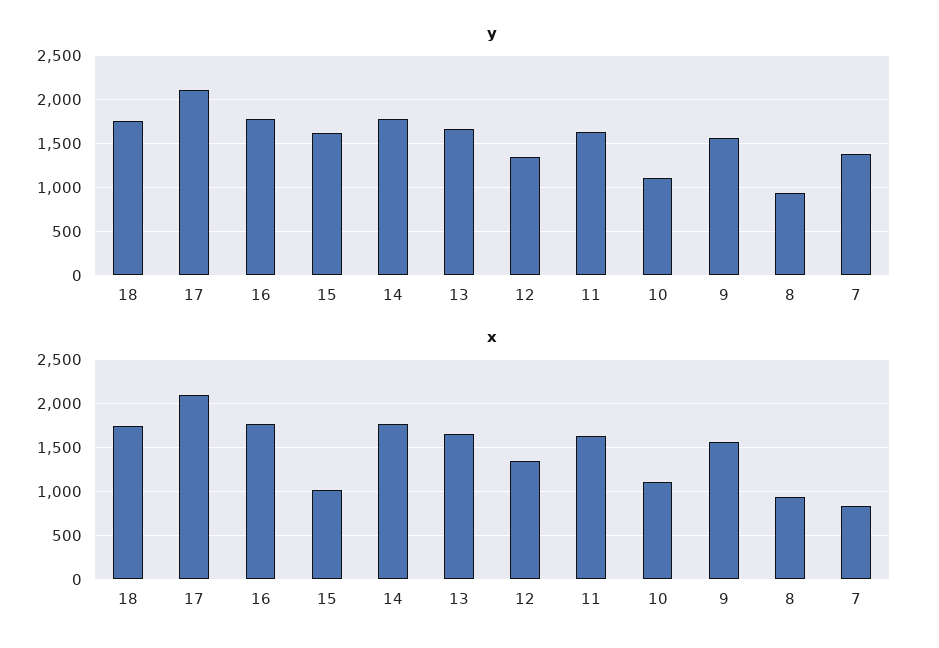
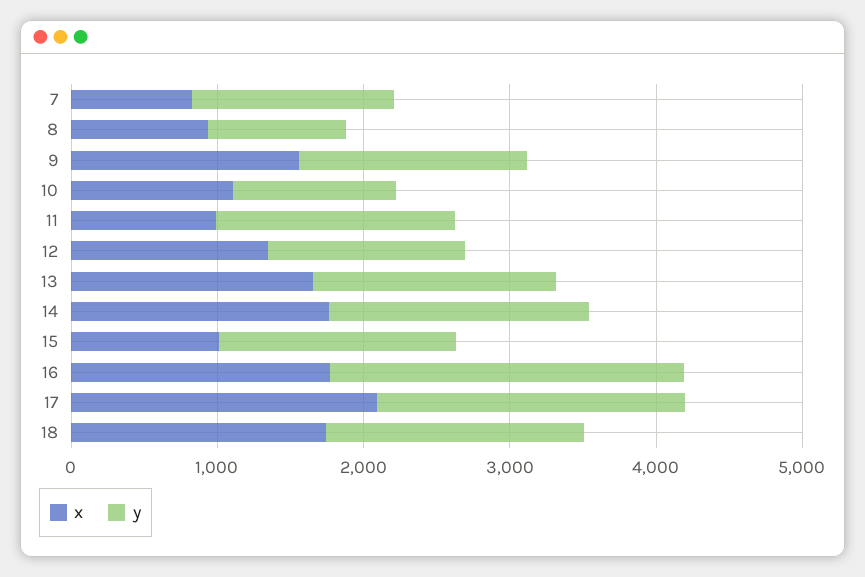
  {
    "y": {
      "18": 1800,
      "17": 2100,
-     "16": 1800,
+     "16": 2400,
      "15": 1600,
      "14": 1800,
      "13": 1700,
      "12": 1300,
      "11": 1600,
      "10": 1100,
      "9": 1600,
      "8": 900,
      "7": 1400
    },
    "x": {
      "18": 1700,
      "17": 2100,
      "16": 1800,
      "15": 1000,
      "14": 1800,
      "13": 1700,
      "12": 1300,
-     "11": 1600,
+     "11": 1000,
      "10": 1100,
      "9": 1600,
      "8": 900,
      "7": 800
    }
  }

